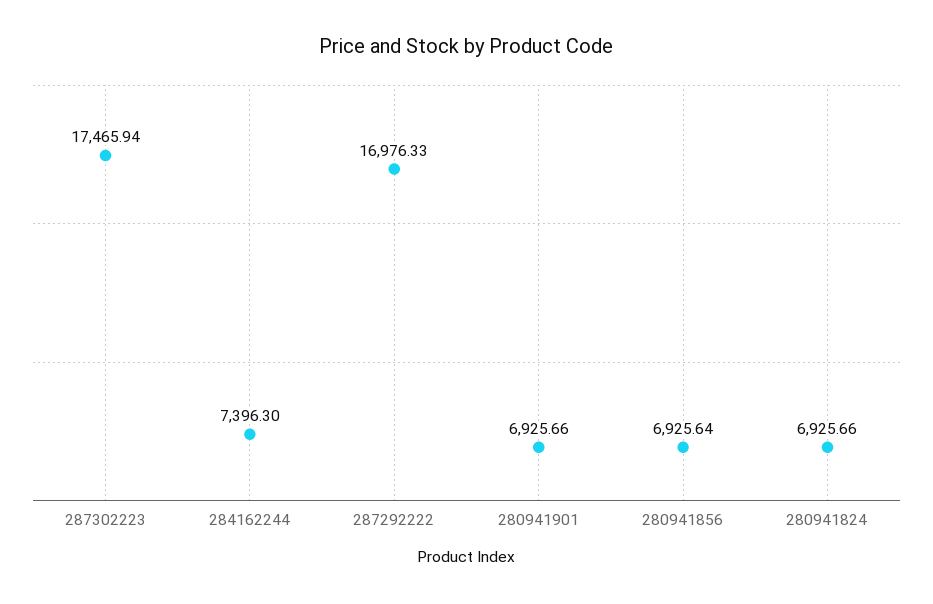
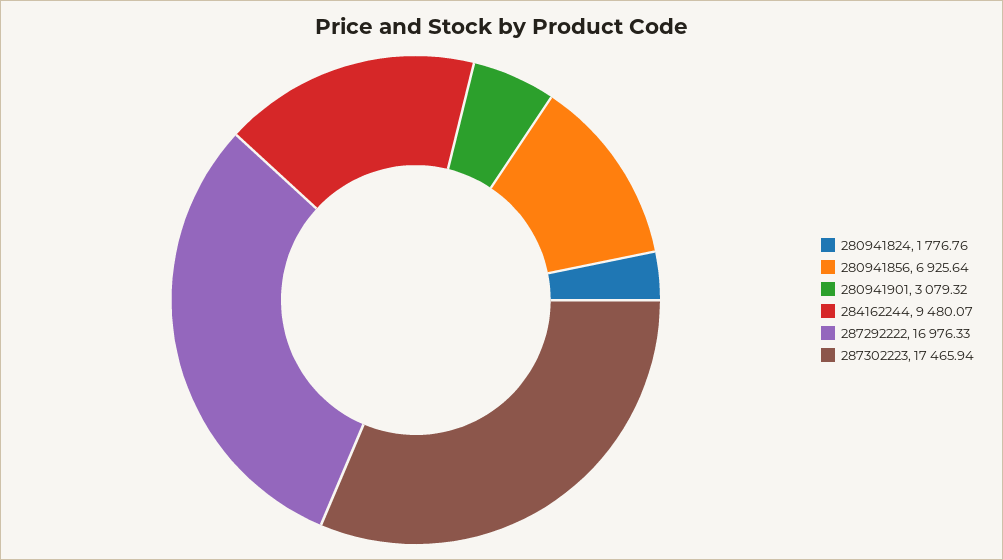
  {
    "287302223": 17465.94,
-   "284162244": 7396.3,
+   "284162244": 9480.07,
    "287292222": 16976.33,
-   "280941901": 6925.66,
+   "280941901": 3079.32,
    "280941856": 6925.64,
-   "280941824": 6925.66
+   "280941824": 1776.76
  }

